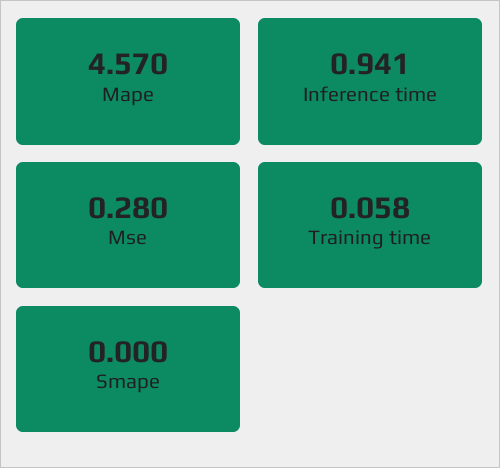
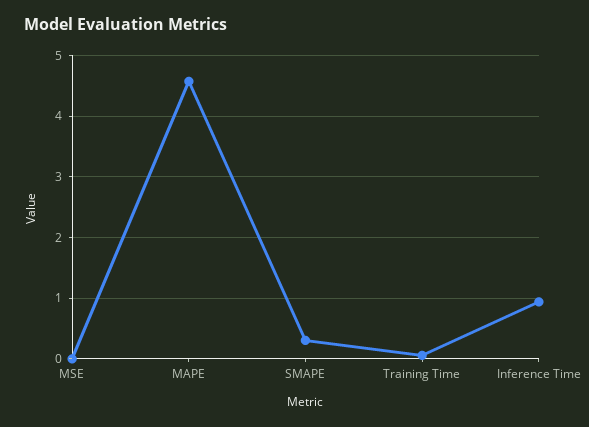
  {
    "Mape": 4.57,
    "Inference time": 0.941,
-   "Mse": 0.28,
+   "Mse": 0,
    "Training time": 0.058,
-   "Smape": 0
+   "Smape": 0.3
  }

